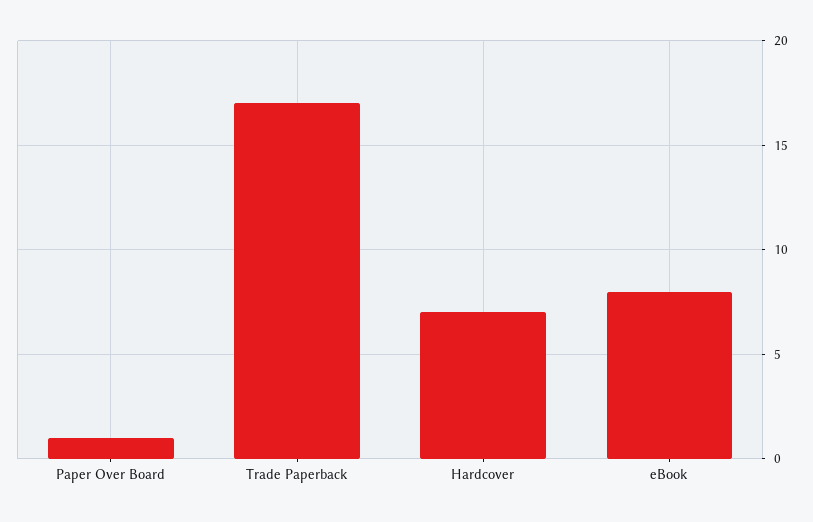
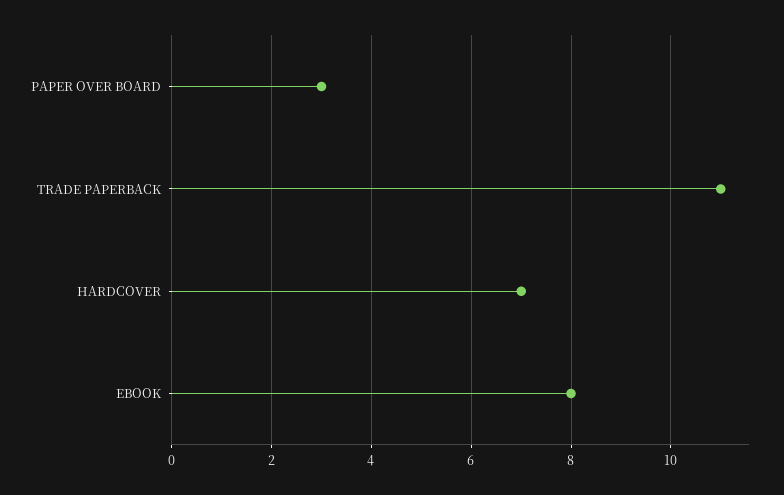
  {
-   "Paper Over Board": 1,
+   "Paper Over Board": 3,
-   "Trade Paperback": 17,
+   "Trade Paperback": 11,
    "Hardcover": 7,
    "eBook": 8
  }

